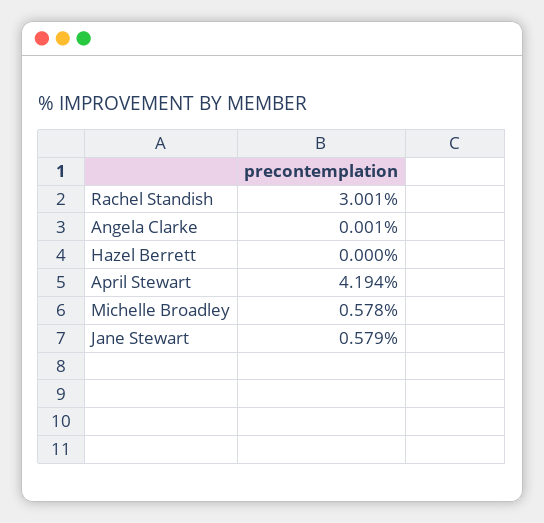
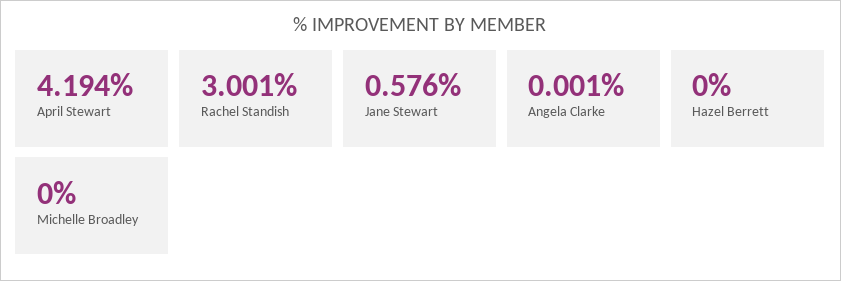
  {
    "Rachel Standish": 3.001,
    "Angela Clarke": 0.001,
    "Hazel Berrett": 0,
    "April Stewart": 4.194,
-   "Michelle Broadley": 0.578,
+   "Michelle Broadley": 0,
-   "Jane Stewart": 0.579
+   "Jane Stewart": 0.576
  }

